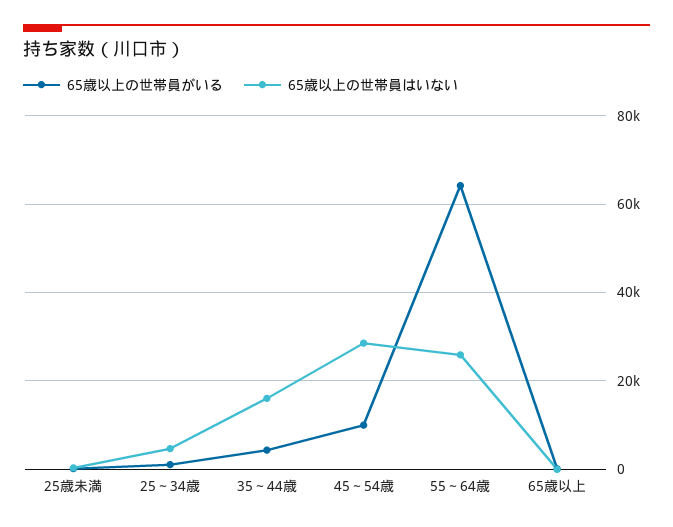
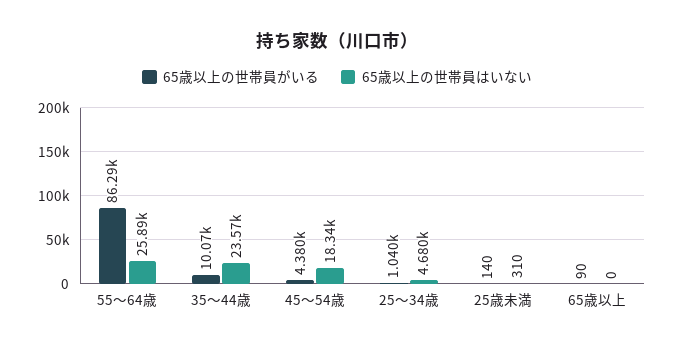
  {
    "65歳以上の世帯員がいる": {
      "25歳未満": 140,
      "25～34歳": 1040,
-     "35～44歳": 4000,
+     "35～44歳": 10070,
-     "45～54歳": 10000,
+     "45～54歳": 4380,
-     "55～64歳": 64000,
+     "55～64歳": 86290,
      "65歳以上": 90
    },
    "65歳以上の世帯員はいない": {
      "25歳未満": 310,
      "25～34歳": 4680,
-     "35～44歳": 16000,
+     "35～44歳": 23570,
-     "45～54歳": 28000,
+     "45～54歳": 18340,
      "55～64歳": 25890,
      "65歳以上": 0
    }
  }

